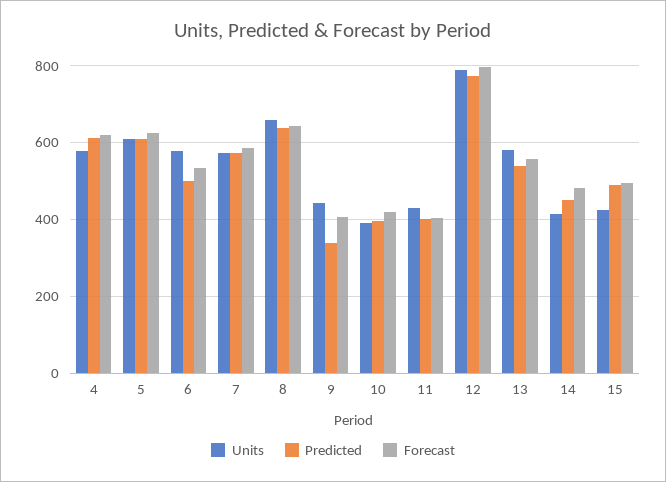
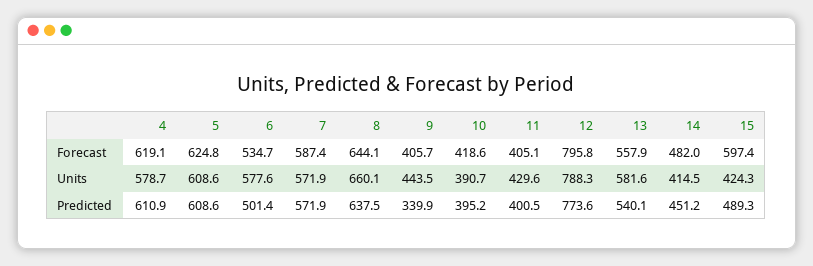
  {
    "Units": {
      "4": 578.7,
      "5": 608.6,
      "6": 577.6,
      "7": 571.9,
      "8": 660.1,
      "9": 443.5,
      "10": 390.7,
      "11": 429.6,
      "12": 788.3,
      "13": 581.6,
      "14": 414.5,
      "15": 424.3
    },
    "Predicted": {
      "4": 610.9,
      "5": 608.6,
      "6": 501.4,
      "7": 571.9,
      "8": 637.5,
      "9": 339.9,
      "10": 395.2,
      "11": 400.5,
      "12": 773.6,
      "13": 540.1,
      "14": 451.2,
      "15": 489.3
    },
    "Forecast": {
      "4": 619.1,
      "5": 624.8,
      "6": 534.7,
      "7": 587.4,
      "8": 644.1,
      "9": 405.7,
      "10": 418.6,
      "11": 405.1,
      "12": 795.8,
      "13": 557.9,
      "14": 482,
-     "15": 500
+     "15": 597.4
    }
  }

